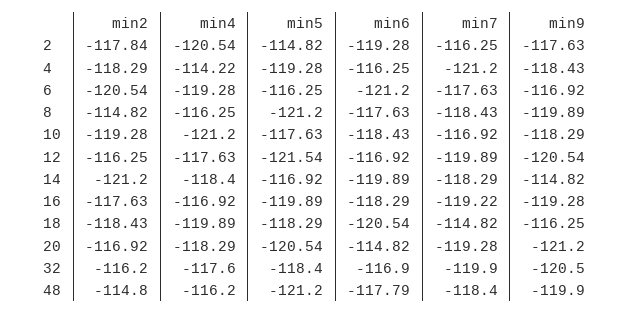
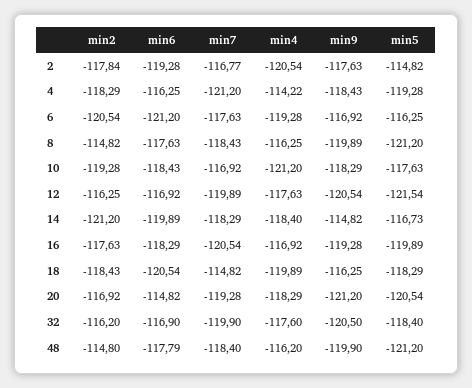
  {
    "min2": {
      "2": -117.84,
      "4": -118.29,
      "6": -120.54,
      "8": -114.82,
      "10": -119.28,
      "12": -116.25,
      "14": -121.2,
      "16": -117.63,
      "18": -118.43,
      "20": -116.92,
      "32": -116.2,
      "48": -114.8
    },
    "min4": {
      "2": -120.54,
      "4": -114.22,
      "6": -119.28,
      "8": -116.25,
      "10": -121.2,
      "12": -117.63,
      "14": -118.4,
      "16": -116.92,
      "18": -119.89,
      "20": -118.29,
      "32": -117.6,
      "48": -116.2
    },
    "min5": {
      "2": -114.82,
      "4": -119.28,
      "6": -116.25,
      "8": -121.2,
      "10": -117.63,
      "12": -121.54,
-     "14": -116.92,
+     "14": -116.73,
      "16": -119.89,
      "18": -118.29,
      "20": -120.54,
      "32": -118.4,
      "48": -121.2
    },
    "min6": {
      "2": -119.28,
      "4": -116.25,
      "6": -121.2,
      "8": -117.63,
      "10": -118.43,
      "12": -116.92,
      "14": -119.89,
      "16": -118.29,
      "18": -120.54,
      "20": -114.82,
      "32": -116.9,
      "48": -117.79
    },
    "min7": {
-     "2": -116.25,
+     "2": -116.77,
      "4": -121.2,
      "6": -117.63,
      "8": -118.43,
      "10": -116.92,
      "12": -119.89,
      "14": -118.29,
-     "16": -119.22,
+     "16": -120.54,
      "18": -114.82,
      "20": -119.28,
      "32": -119.9,
      "48": -118.4
    },
    "min9": {
      "2": -117.63,
      "4": -118.43,
      "6": -116.92,
      "8": -119.89,
      "10": -118.29,
      "12": -120.54,
      "14": -114.82,
      "16": -119.28,
      "18": -116.25,
      "20": -121.2,
      "32": -120.5,
      "48": -119.9
    }
  }

